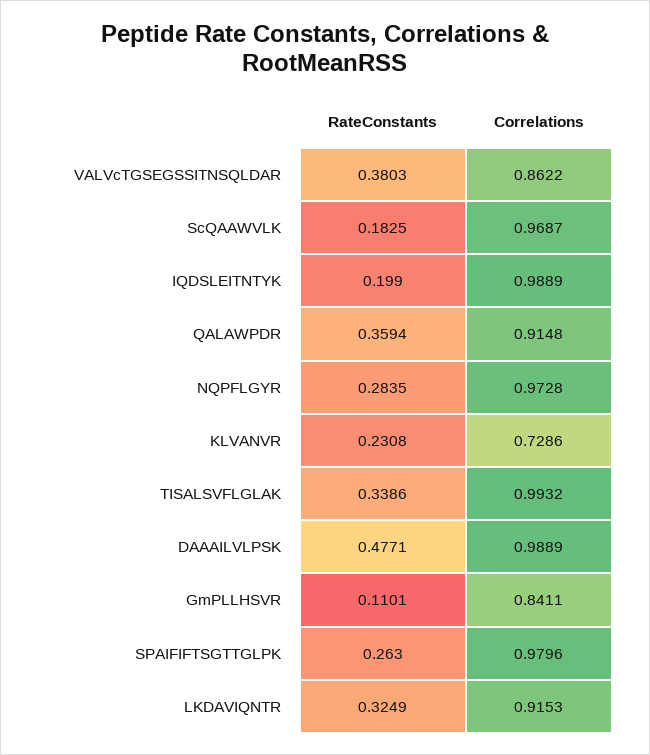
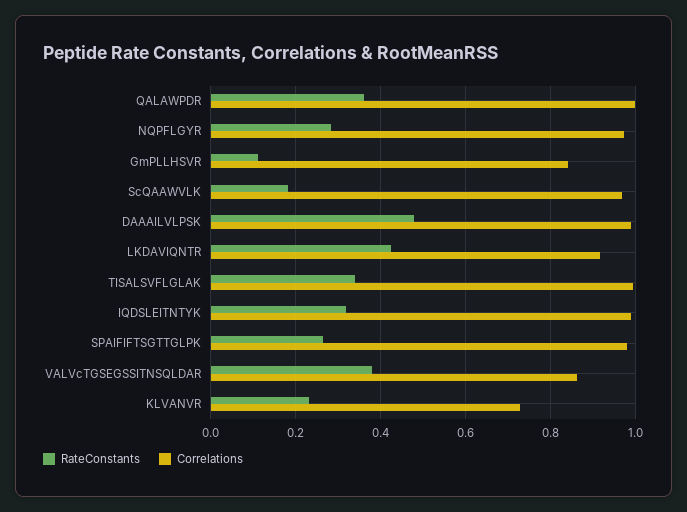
  {
    "RateConstants": {
      "VALVcTGSEGSSITNSQLDAR": 0.3803,
      "ScQAAWVLK": 0.1825,
-     "IQDSLEITNTYK": 0.199,
+     "IQDSLEITNTYK": 0.32,
      "QALAWPDR": 0.3594,
      "NQPFLGYR": 0.2835,
      "KLVANVR": 0.2308,
      "TISALSVFLGLAK": 0.3386,
      "DAAAILVLPSK": 0.4771,
      "GmPLLHSVR": 0.1101,
      "SPAIFIFTSGTTGLPK": 0.263,
-     "LKDAVIQNTR": 0.3249
+     "LKDAVIQNTR": 0.42
    },
    "Correlations": {
      "VALVcTGSEGSSITNSQLDAR": 0.8622,
      "ScQAAWVLK": 0.9687,
      "IQDSLEITNTYK": 0.9889,
-     "QALAWPDR": 0.9148,
+     "QALAWPDR": 1,
      "NQPFLGYR": 0.9728,
      "KLVANVR": 0.7286,
      "TISALSVFLGLAK": 0.9932,
      "DAAAILVLPSK": 0.9889,
      "GmPLLHSVR": 0.8411,
      "SPAIFIFTSGTTGLPK": 0.9796,
      "LKDAVIQNTR": 0.9153
    }
  }

